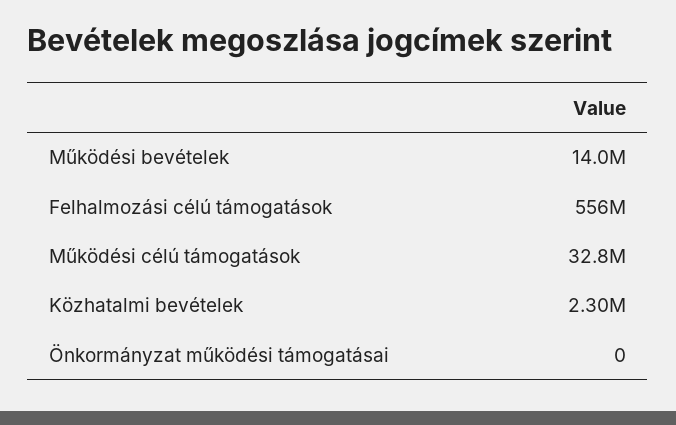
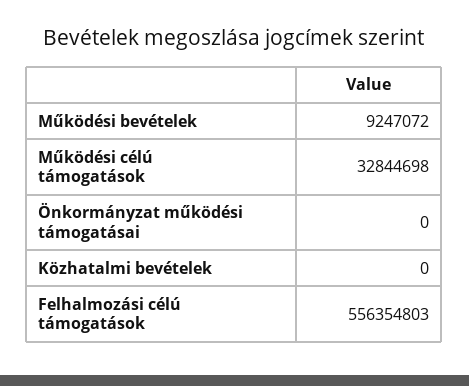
  {
-   "Működési bevételek": 14000000,
+   "Működési bevételek": 9247072,
    "Felhalmozási célú támogatások": 556354803,
    "Működési célú támogatások": 32844698,
-   "Közhatalmi bevételek": 2300000,
+   "Közhatalmi bevételek": 0,
    "Önkormányzat működési támogatásai": 0
  }

